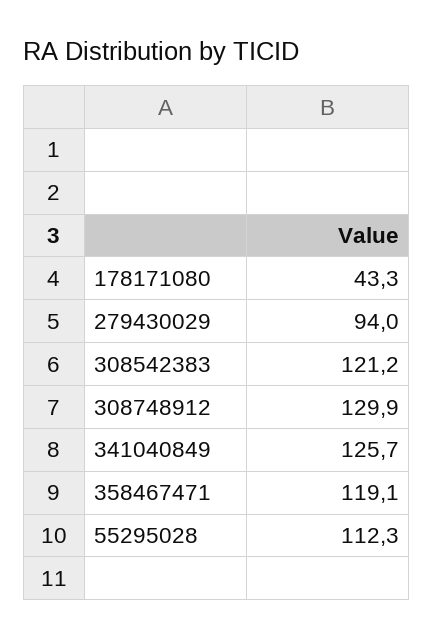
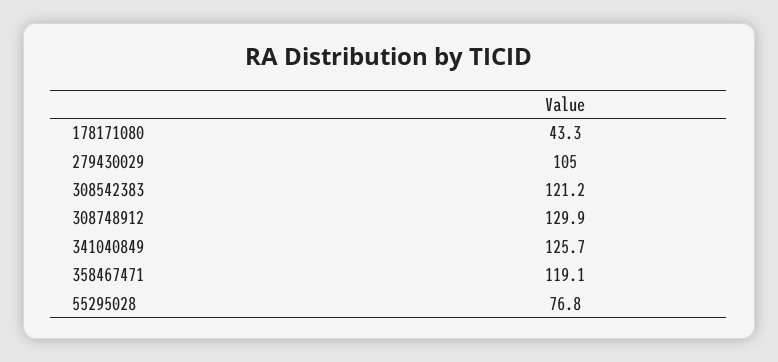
  {
    "178171080": 43.3,
-   "279430029": 94,
+   "279430029": 105,
    "308542383": 121.2,
    "308748912": 129.9,
    "341040849": 125.7,
    "358467471": 119.1,
-   "55295028": 112.3
+   "55295028": 76.8
  }

